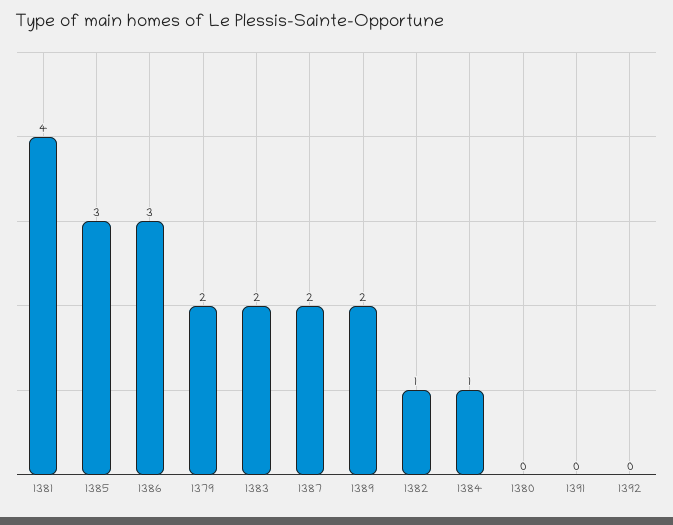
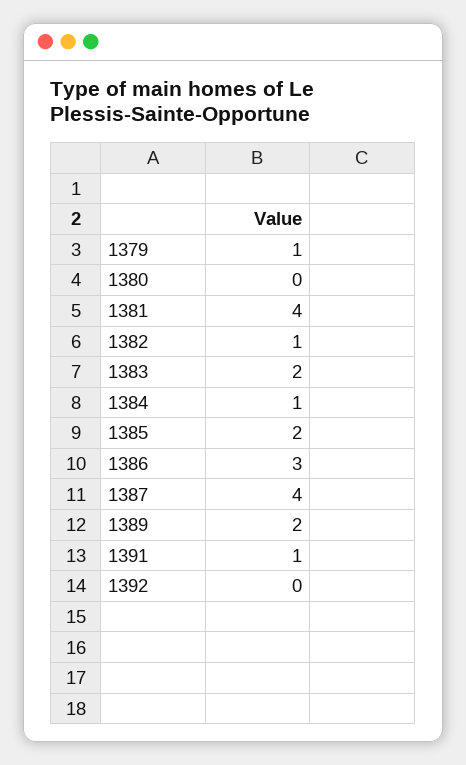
  {
    "1381": 4,
-   "1385": 3,
+   "1385": 2,
    "1386": 3,
-   "1379": 2,
+   "1379": 1,
    "1383": 2,
-   "1387": 2,
+   "1387": 4,
    "1389": 2,
    "1382": 1,
    "1384": 1,
    "1380": 0,
-   "1391": 0,
+   "1391": 1,
    "1392": 0
  }

